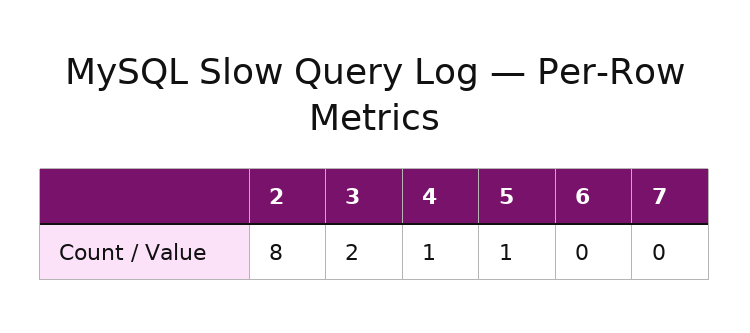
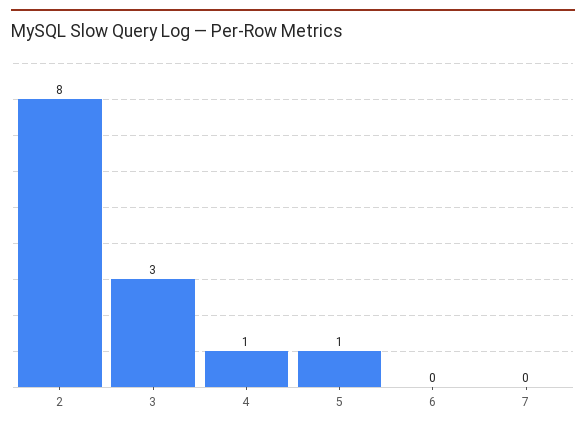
  {
    "2": 8,
-   "3": 2,
+   "3": 3,
    "4": 1,
    "5": 1,
    "6": 0,
    "7": 0
  }

